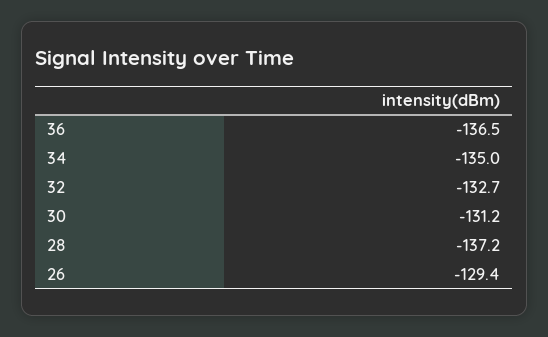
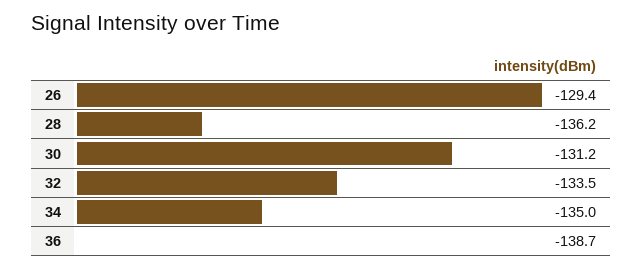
  {
-   "36": -136.5,
+   "36": -138.7,
    "34": -135,
-   "32": -132.7,
+   "32": -133.5,
    "30": -131.2,
-   "28": -137.2,
+   "28": -136.2,
    "26": -129.4
  }

